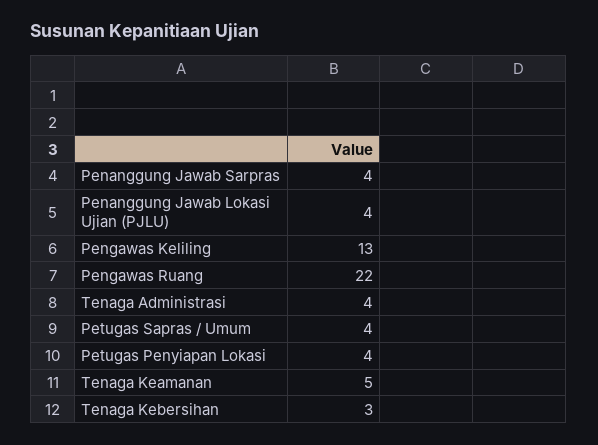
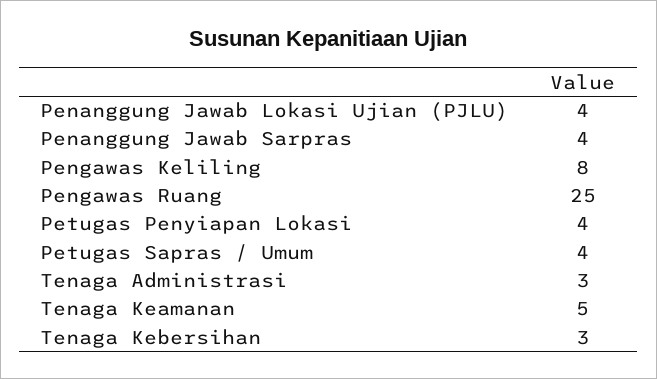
  {
    "Penanggung Jawab Sarpras": 4,
    "Penanggung Jawab Lokasi Ujian (PJLU)": 4,
-   "Pengawas Keliling": 13,
+   "Pengawas Keliling": 8,
-   "Pengawas Ruang": 22,
+   "Pengawas Ruang": 25,
-   "Tenaga Administrasi": 4,
+   "Tenaga Administrasi": 3,
    "Petugas Sapras / Umum": 4,
    "Petugas Penyiapan Lokasi": 4,
    "Tenaga Keamanan": 5,
    "Tenaga Kebersihan": 3
  }

